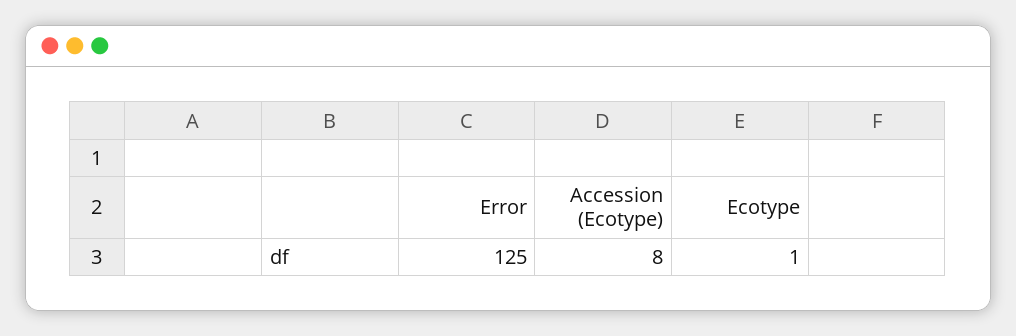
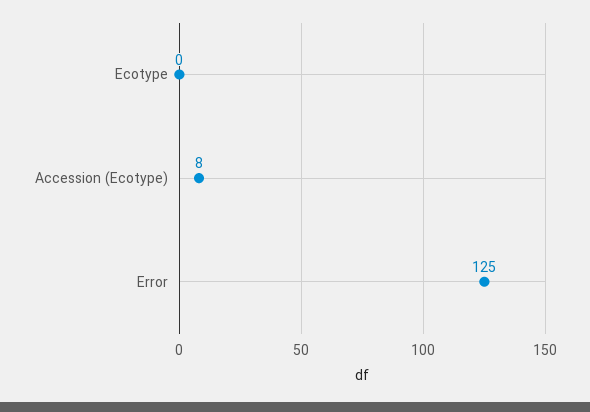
  {
    "Error": 125,
    "Accession (Ecotype)": 8,
-   "Ecotype": 1
+   "Ecotype": 0
  }

